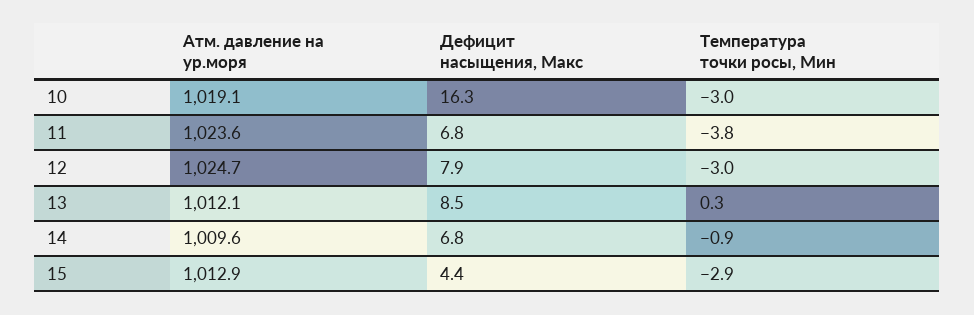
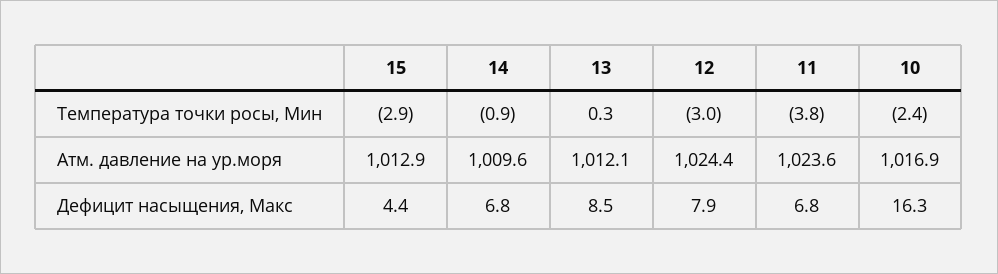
  {
    "Атм. давление на ур.моря": {
-     "10": 1019.1,
+     "10": 1016.9,
      "11": 1023.6,
-     "12": 1024.7,
+     "12": 1024.4,
      "13": 1012.1,
      "14": 1009.6,
      "15": 1012.9
    },
    "Дефицит насыщения, Макс": {
      "10": 16.3,
      "11": 6.8,
      "12": 7.9,
      "13": 8.5,
      "14": 6.8,
      "15": 4.4
    },
    "Температура точки росы, Мин": {
-     "10": -3,
+     "10": -2.4,
      "11": -3.8,
      "12": -3,
      "13": 0.3,
      "14": -0.9,
      "15": -2.9
    }
  }

